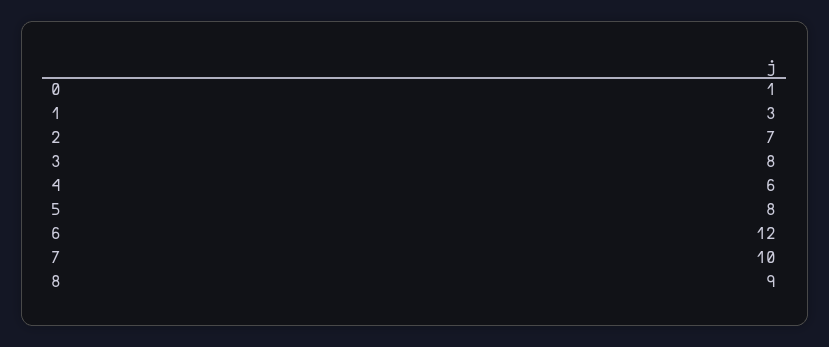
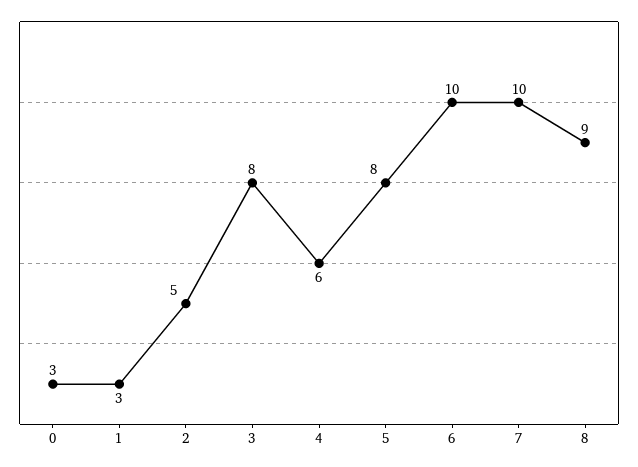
  {
-   "0": 1,
+   "0": 3,
    "1": 3,
-   "2": 7,
+   "2": 5,
    "3": 8,
    "4": 6,
    "5": 8,
-   "6": 12,
+   "6": 10,
    "7": 10,
    "8": 9
  }

